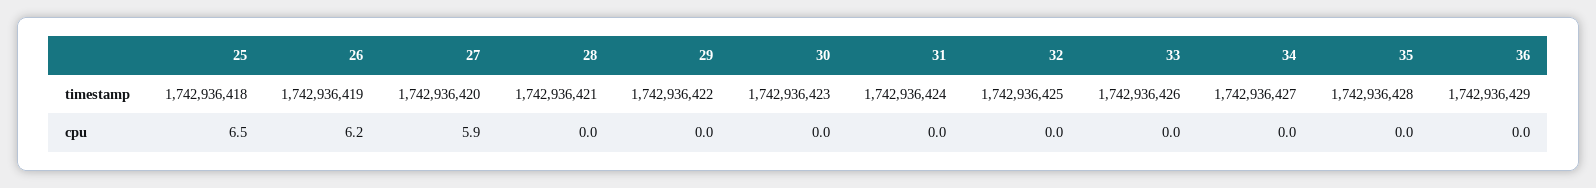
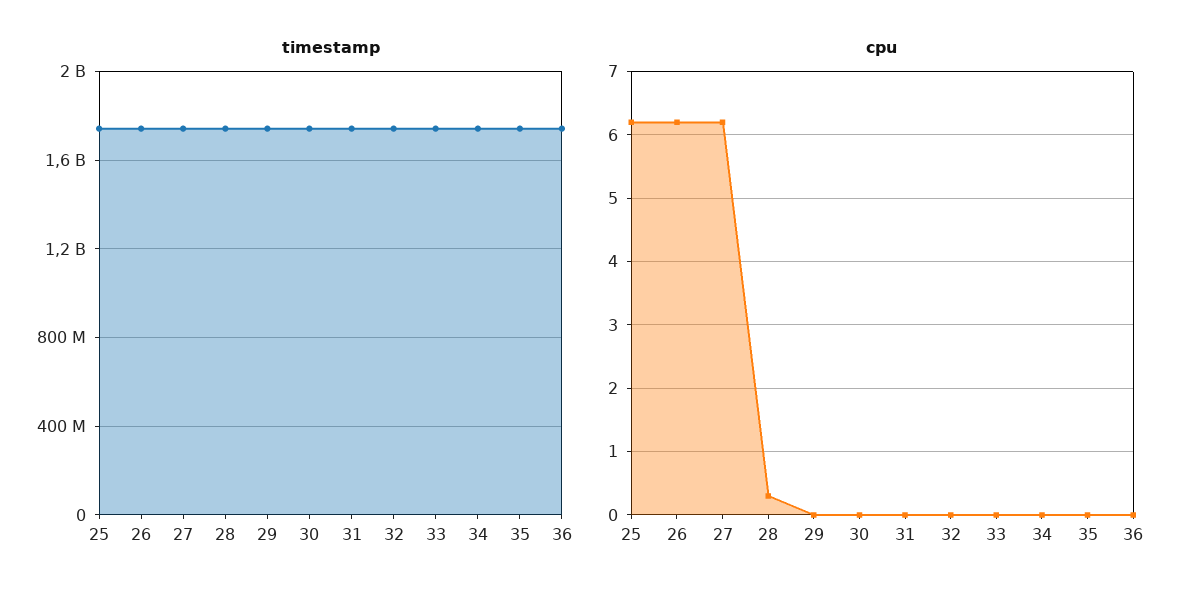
  {
    "timestamp": {
      "25": 1742936418,
      "26": 1742936419,
      "27": 1742936420,
      "28": 1742936421,
      "29": 1742936422,
      "30": 1742936423,
      "31": 1742936424,
      "32": 1742936425,
      "33": 1742936426,
      "34": 1742936427,
      "35": 1742936428,
      "36": 1742936429
    },
    "cpu": {
-     "25": 6.5,
+     "25": 6.2,
      "26": 6.2,
-     "27": 5.9,
+     "27": 6.2,
-     "28": 0,
+     "28": 0.3,
      "29": 0,
      "30": 0,
      "31": 0,
      "32": 0,
      "33": 0,
      "34": 0,
      "35": 0,
      "36": 0
    }
  }

